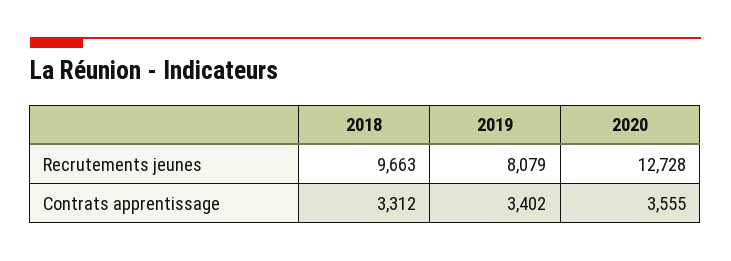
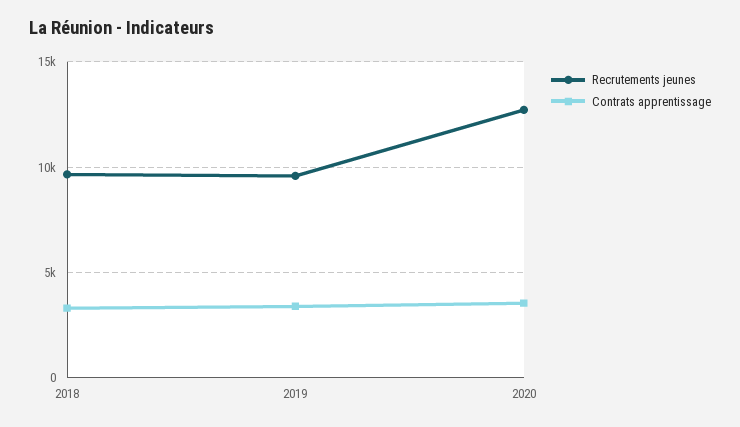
  {
    "Recrutements jeunes": {
      "2018": 9663,
-     "2019": 8079,
+     "2019": 9500,
      "2020": 12728
    },
    "Contrats apprentissage": {
      "2018": 3312,
      "2019": 3402,
      "2020": 3555
    }
  }

